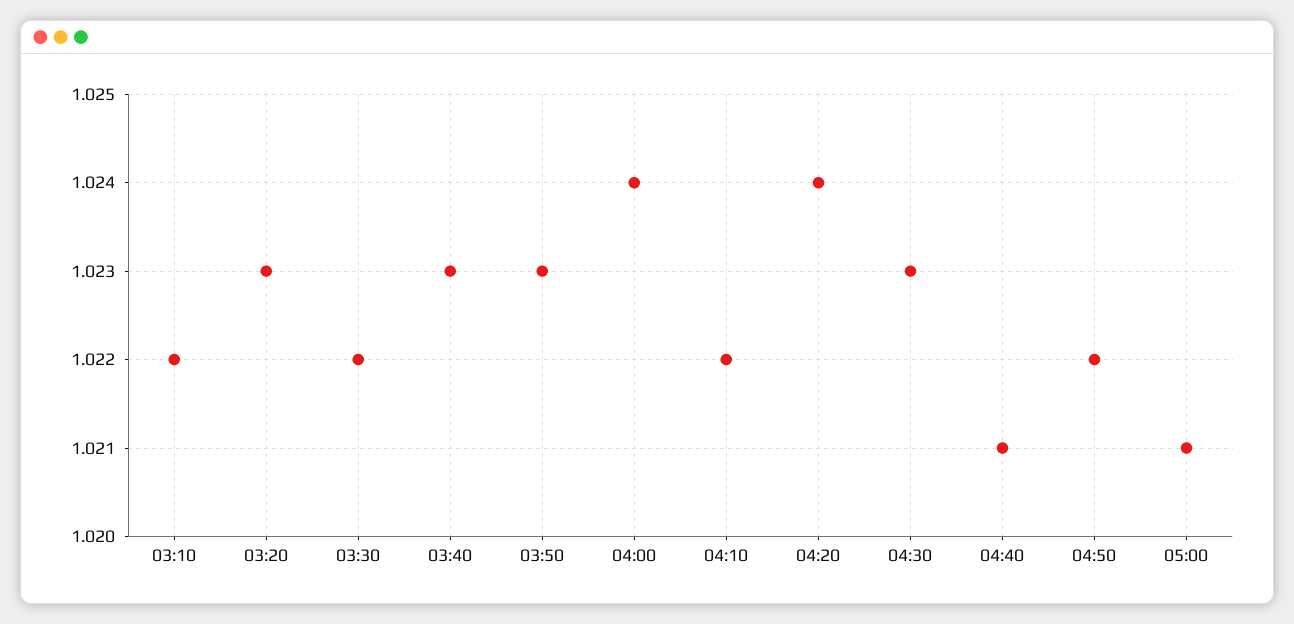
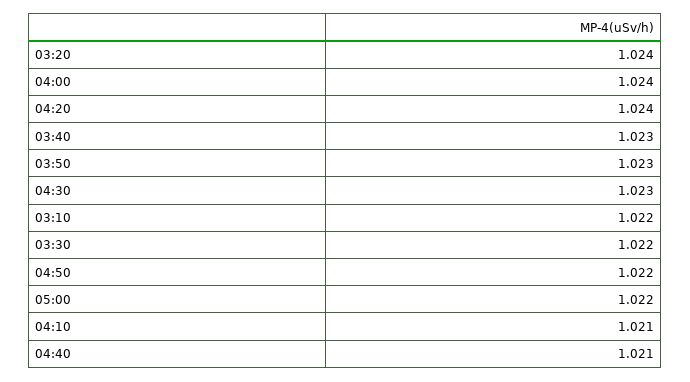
  {
    "03:10": 1.022,
-   "03:20": 1.023,
+   "03:20": 1.024,
    "03:30": 1.022,
    "03:40": 1.023,
    "03:50": 1.023,
    "04:00": 1.024,
-   "04:10": 1.022,
+   "04:10": 1.021,
    "04:20": 1.024,
    "04:30": 1.023,
    "04:40": 1.021,
    "04:50": 1.022,
-   "05:00": 1.021
+   "05:00": 1.022
  }

